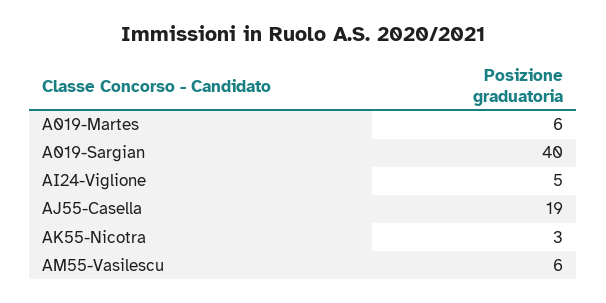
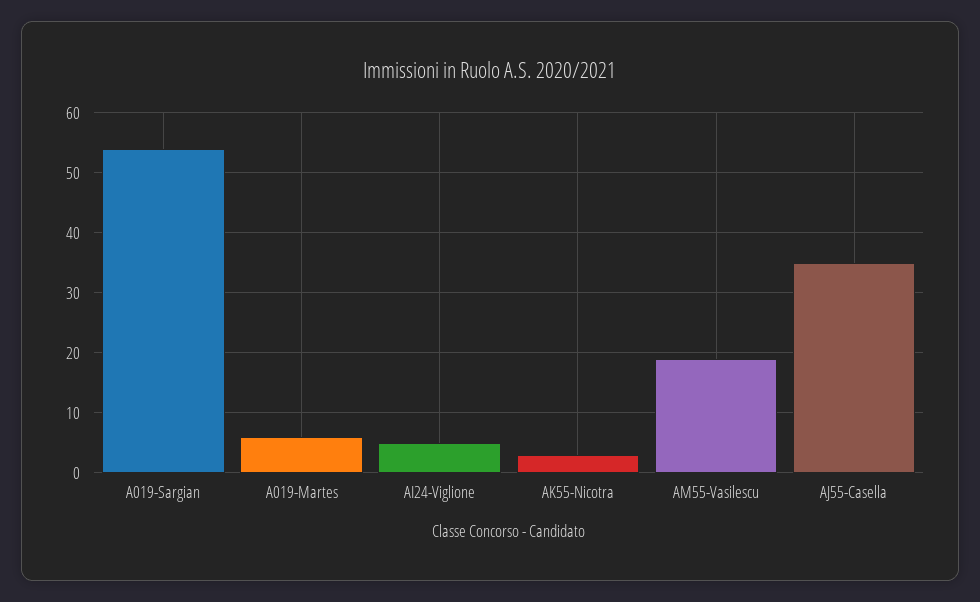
  {
    "A019-Martes": 6,
-   "A019-Sargian": 40,
+   "A019-Sargian": 55,
    "AI24-Viglione": 5,
-   "AJ55-Casella": 19,
+   "AJ55-Casella": 35,
    "AK55-Nicotra": 3,
-   "AM55-Vasilescu": 6
+   "AM55-Vasilescu": 20
  }

